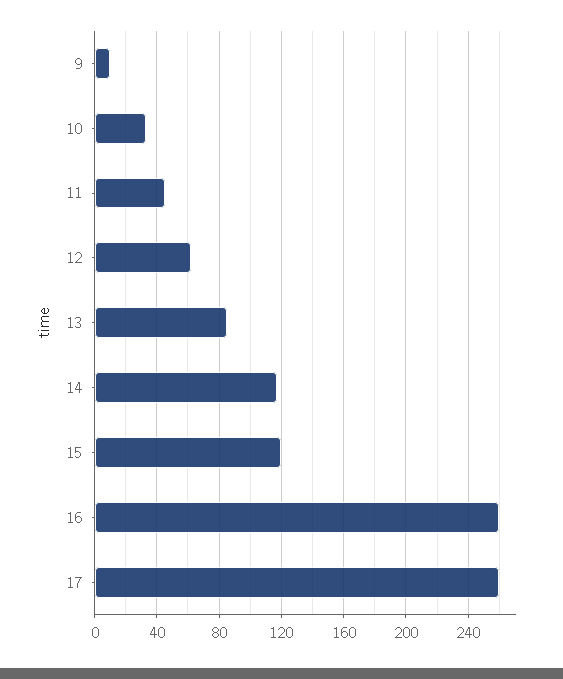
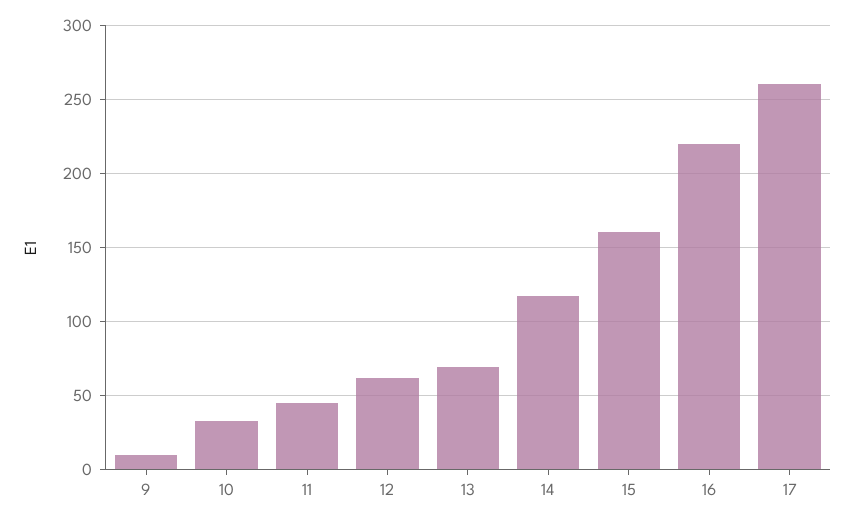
  {
    "9": 10,
    "10": 35,
    "11": 45,
    "12": 60,
-   "13": 85,
+   "13": 70,
    "14": 115,
-   "15": 120,
+   "15": 160,
-   "16": 260,
+   "16": 220,
    "17": 260
  }

